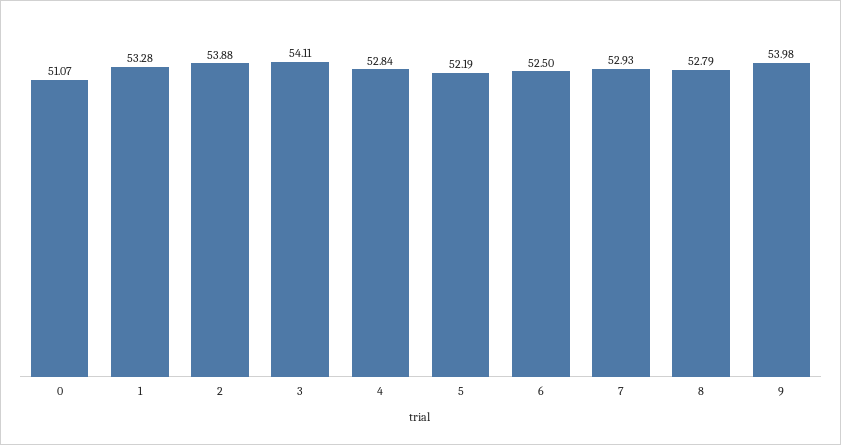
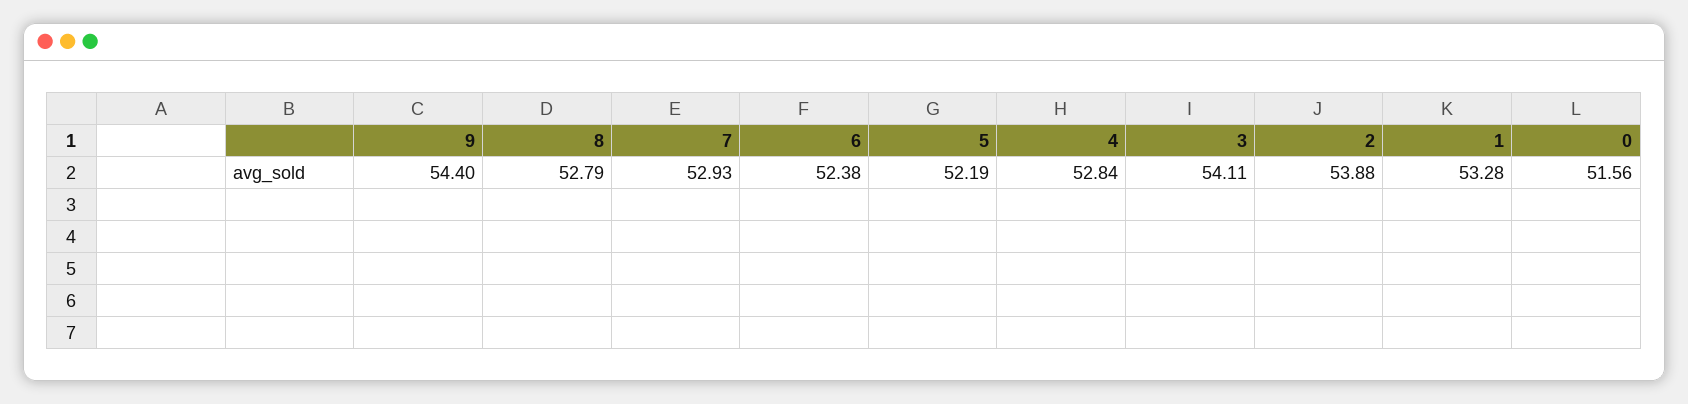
  {
-   "0": 51.07,
+   "0": 51.56,
    "1": 53.28,
    "2": 53.88,
    "3": 54.11,
    "4": 52.84,
    "5": 52.19,
-   "6": 52.5,
+   "6": 52.38,
    "7": 52.93,
    "8": 52.79,
-   "9": 53.98
+   "9": 54.4
  }

